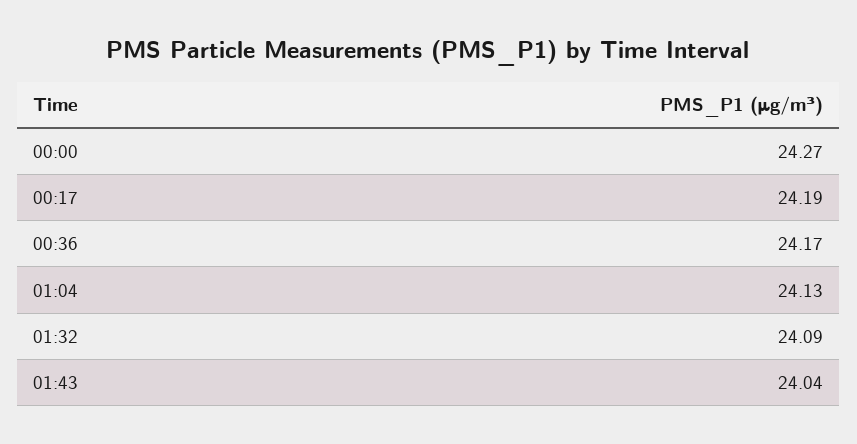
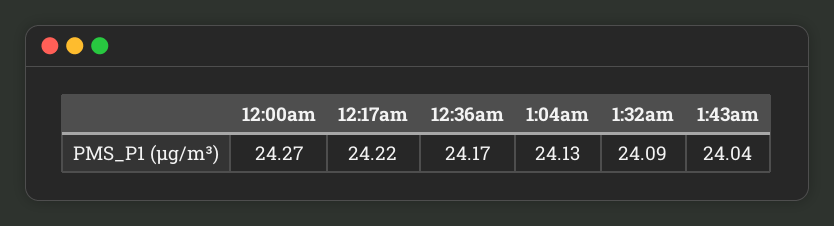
  {
    "00:00": 24.27,
-   "00:17": 24.19,
+   "00:17": 24.22,
    "00:36": 24.17,
    "01:04": 24.13,
    "01:32": 24.09,
    "01:43": 24.04
  }

